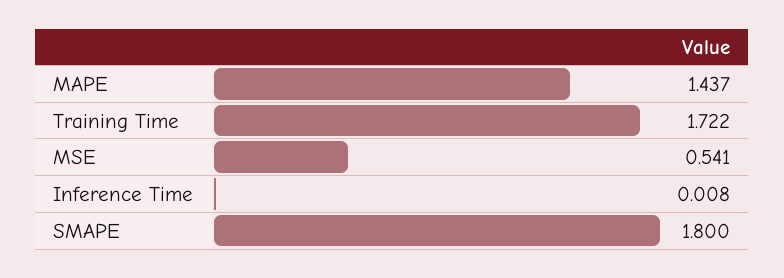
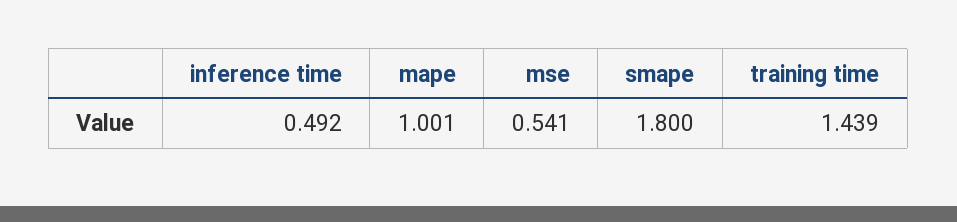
  {
-   "MAPE": 1.437,
+   "MAPE": 1.001,
-   "Training Time": 1.722,
+   "Training Time": 1.439,
    "MSE": 0.541,
-   "Inference Time": 0.008,
+   "Inference Time": 0.492,
    "SMAPE": 1.8
  }

